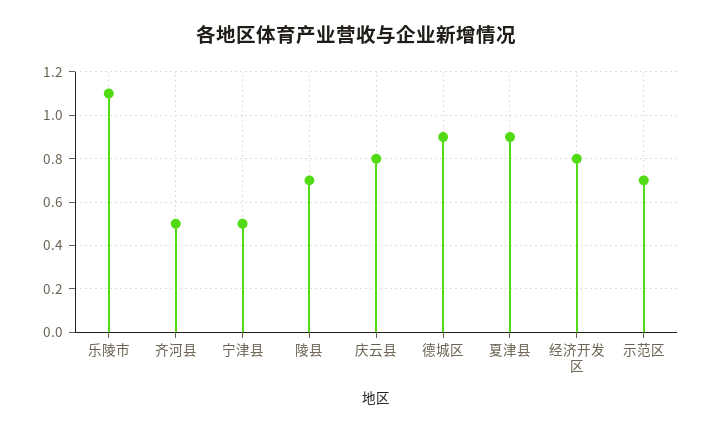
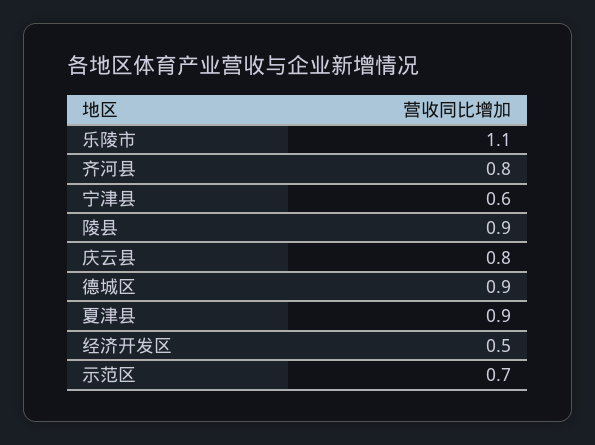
  {
    "乐陵市": 1.1,
-   "齐河县": 0.5,
+   "齐河县": 0.8,
-   "宁津县": 0.5,
+   "宁津县": 0.6,
-   "陵县": 0.7,
+   "陵县": 0.9,
    "庆云县": 0.8,
    "德城区": 0.9,
    "夏津县": 0.9,
-   "经济开发区": 0.8,
+   "经济开发区": 0.5,
    "示范区": 0.7
  }

